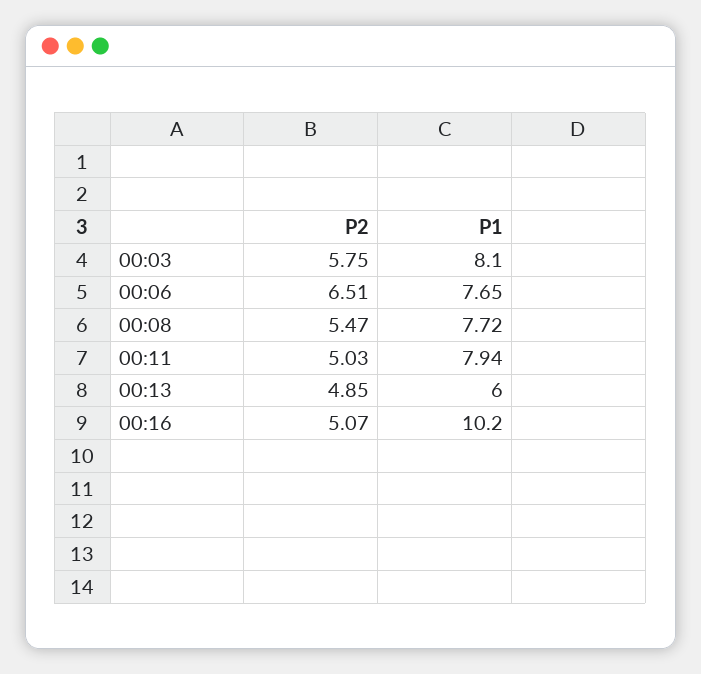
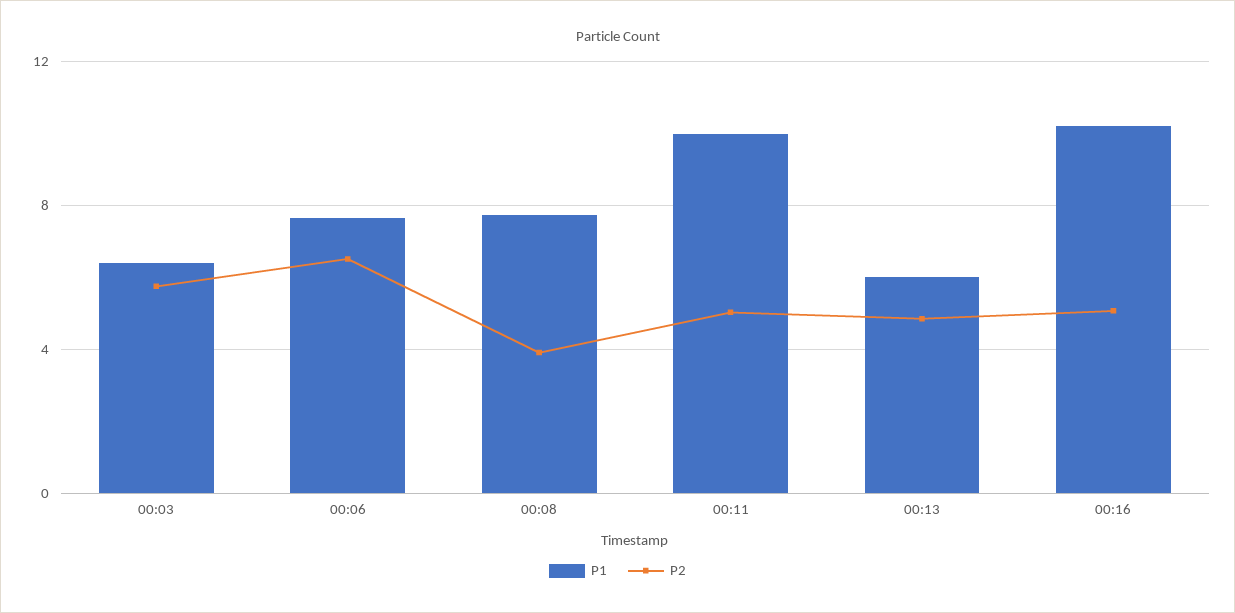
  {
    "P2": {
      "00:03": 5.75,
      "00:06": 6.51,
-     "00:08": 5.47,
+     "00:08": 4,
      "00:11": 5.03,
      "00:13": 4.85,
      "00:16": 5.07
    },
    "P1": {
-     "00:03": 8.1,
+     "00:03": 6.5,
      "00:06": 7.65,
      "00:08": 7.72,
-     "00:11": 7.94,
+     "00:11": 10,
      "00:13": 6,
      "00:16": 10.2
    }
  }

